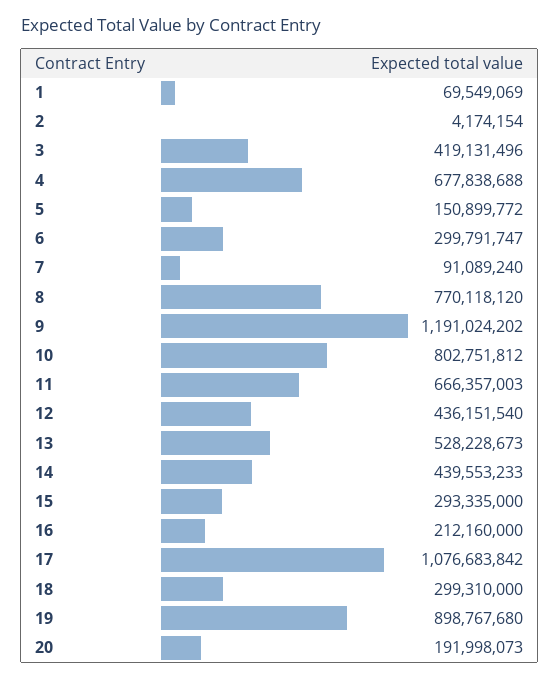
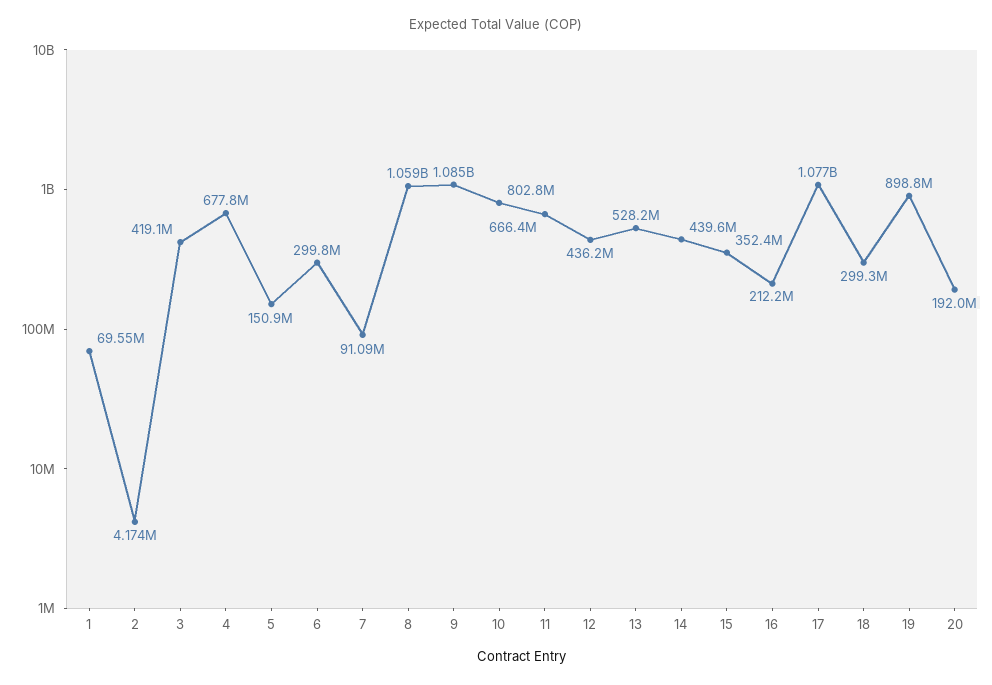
  {
    "1": 69549069,
    "2": 4174154,
    "3": 419131496,
    "4": 677838688,
    "5": 150899772,
    "6": 299791747,
    "7": 91089240,
-   "8": 770118120,
+   "8": 1059000000,
-   "9": 1191024202,
+   "9": 1085000000,
    "10": 802751812,
    "11": 666357003,
    "12": 436151540,
    "13": 528228673,
    "14": 439553233,
-   "15": 293335000,
+   "15": 352400000,
    "16": 212160000,
    "17": 1076683842,
    "18": 299310000,
    "19": 898767680,
    "20": 191998073
  }

